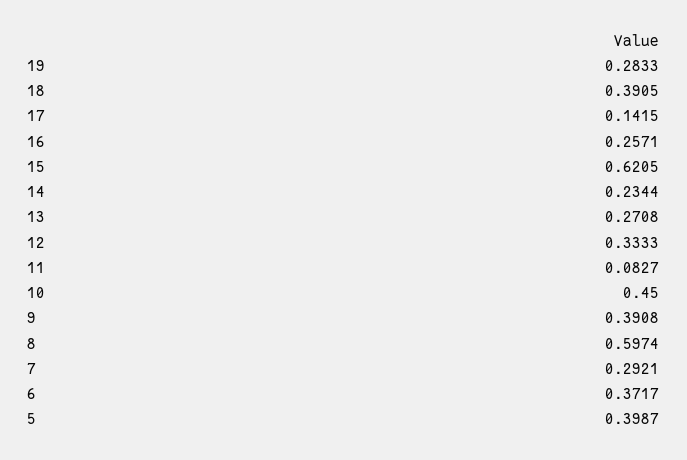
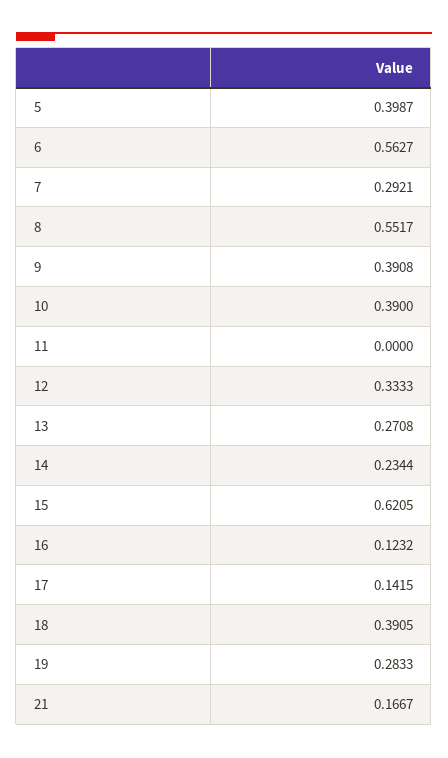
  {
    "19": 0.2833,
    "18": 0.3905,
    "17": 0.1415,
-   "16": 0.2571,
+   "16": 0.1232,
    "15": 0.6205,
    "14": 0.2344,
    "13": 0.2708,
    "12": 0.3333,
-   "11": 0.0827,
+   "11": 0,
-   "10": 0.45,
+   "10": 0.39,
    "9": 0.3908,
-   "8": 0.5974,
+   "8": 0.5517,
    "7": 0.2921,
-   "6": 0.3717,
+   "6": 0.5627,
-   "5": 0.3987
+   "5": 0.3987,
+   "21": 0.1667
  }

